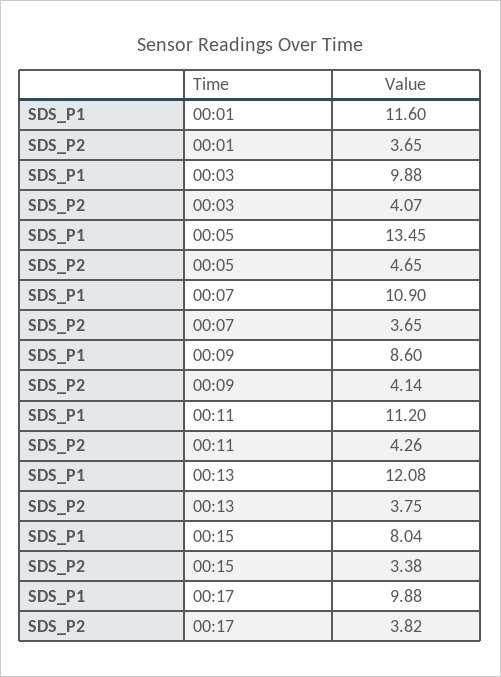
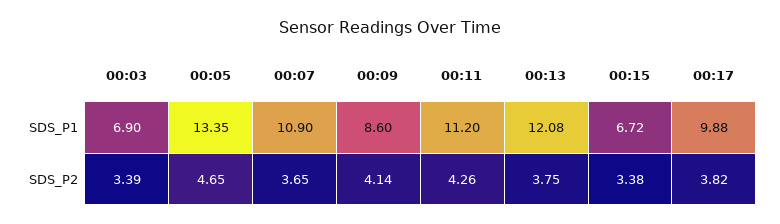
  {
    "SDS_P1": {
-     "00:01": 11.6,
-     "00:03": 9.88,
+     "00:03": 6.9,
-     "00:05": 13.45,
+     "00:05": 13.35,
      "00:07": 10.9,
      "00:09": 8.6,
      "00:11": 11.2,
      "00:13": 12.08,
-     "00:15": 8.04,
+     "00:15": 6.72,
      "00:17": 9.88
    },
    "SDS_P2": {
-     "00:01": 3.65,
-     "00:03": 4.07,
+     "00:03": 3.39,
      "00:05": 4.65,
      "00:07": 3.65,
      "00:09": 4.14,
      "00:11": 4.26,
      "00:13": 3.75,
      "00:15": 3.38,
      "00:17": 3.82
    }
  }

